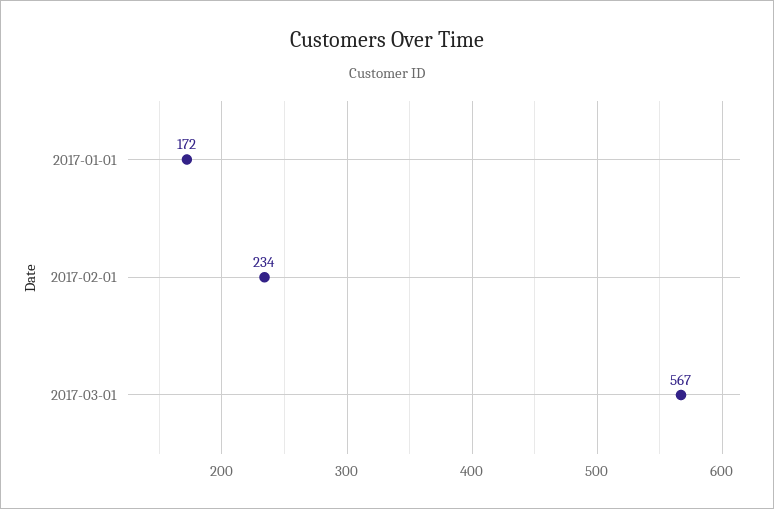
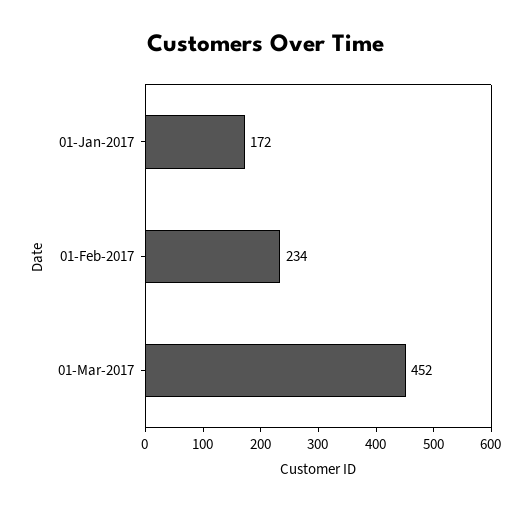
  {
    "2017-01-01": 172,
    "2017-02-01": 234,
-   "2017-03-01": 567
+   "2017-03-01": 452
  }

